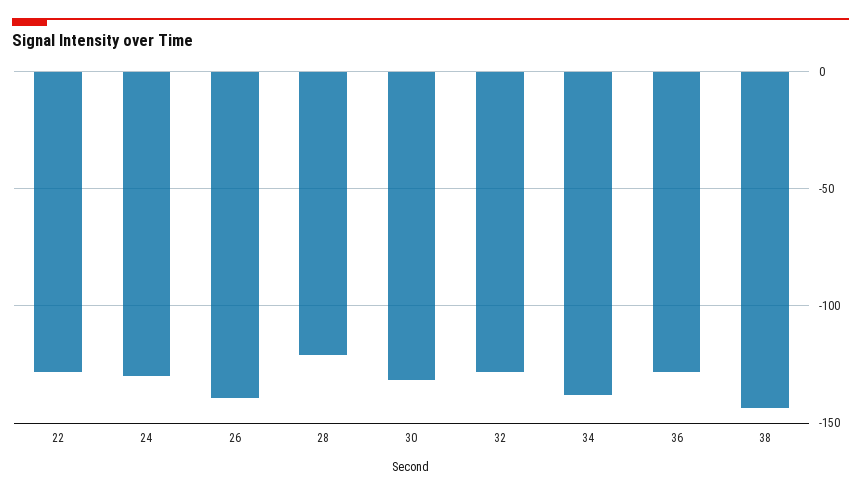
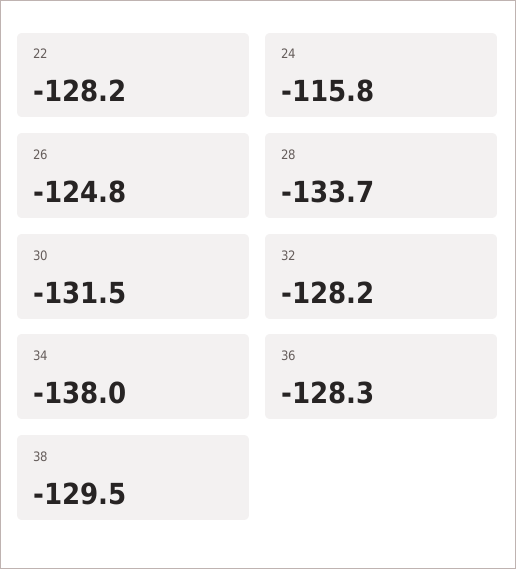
  {
    "22": -128.2,
-   "24": -130,
+   "24": -115.8,
-   "26": -140,
+   "26": -124.8,
-   "28": -120,
+   "28": -133.7,
    "30": -131.5,
    "32": -128.2,
    "34": -138,
    "36": -128.3,
-   "38": -145
+   "38": -129.5
  }

